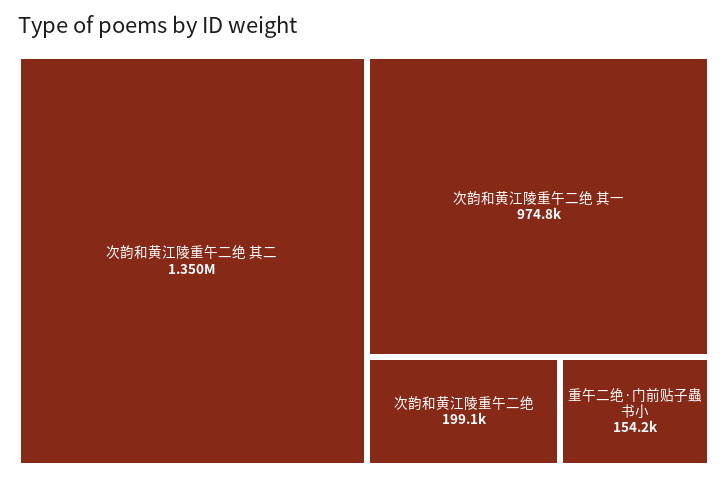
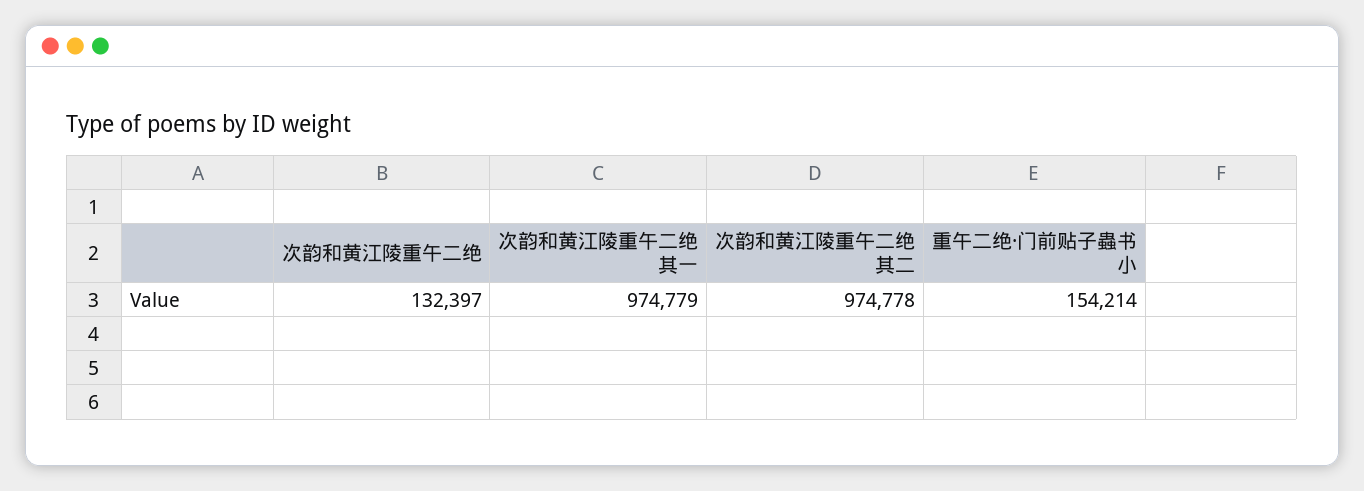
  {
-   "次韵和黄江陵重午二绝 其二": 1350000,
+   "次韵和黄江陵重午二绝 其二": 974778,
    "次韵和黄江陵重午二绝 其一": 974779,
-   "次韵和黄江陵重午二绝": 199100,
+   "次韵和黄江陵重午二绝": 132397,
    "重午二绝·门前贴子蟲书小": 154214
  }

